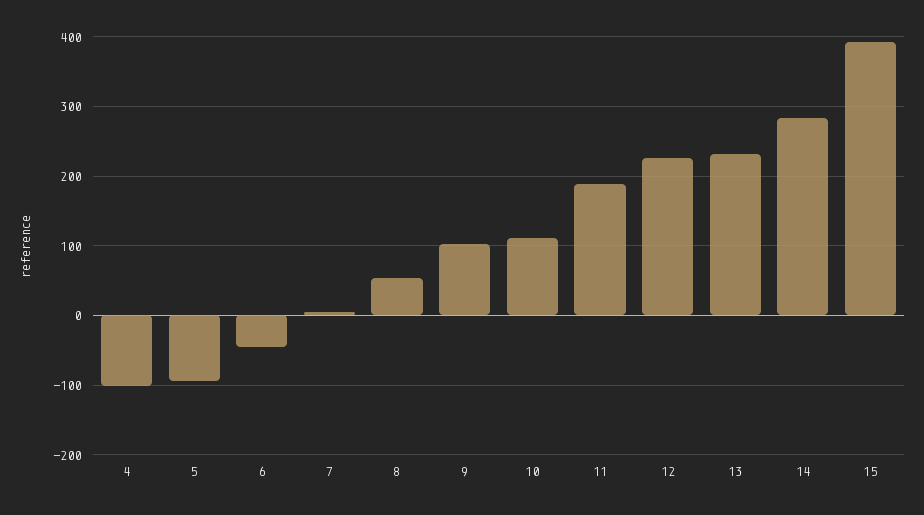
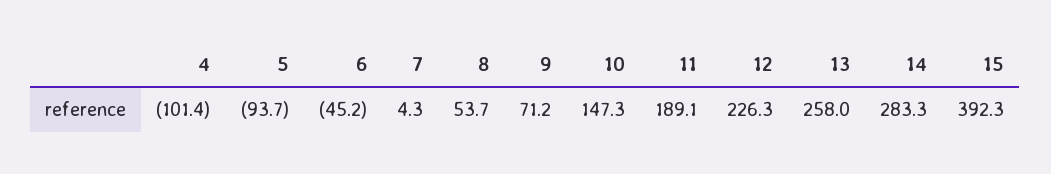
  {
    "4": -101.4,
    "5": -93.7,
    "6": -45.2,
    "7": 4.3,
    "8": 53.7,
-   "9": 100,
+   "9": 71.2,
-   "10": 110,
+   "10": 147.3,
    "11": 189.1,
    "12": 226.3,
-   "13": 230,
+   "13": 258,
    "14": 283.3,
    "15": 392.3
  }

